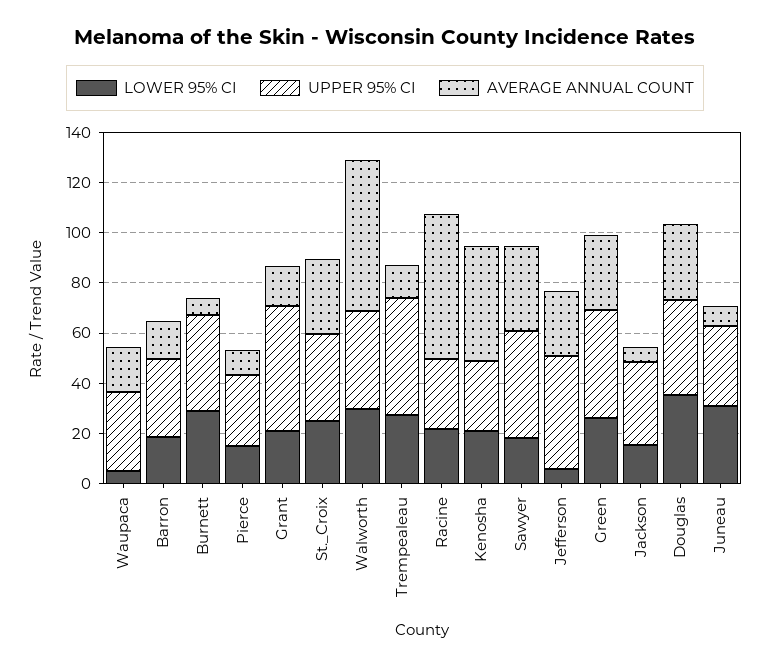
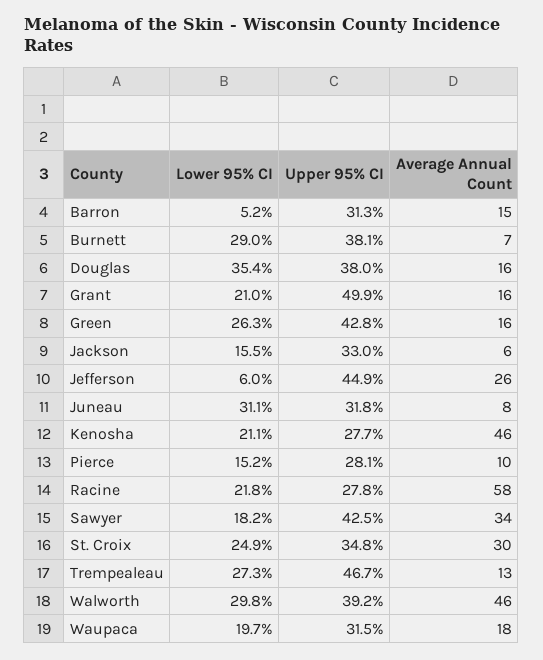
  {
    "LOWER 95% CI": {
-     "Waupaca": 5,
+     "Waupaca": 19.7,
-     "Barron": 20,
+     "Barron": 5.2,
      "Burnett": 29,
      "Pierce": 15.2,
      "Grant": 21,
      "St._Croix": 24.9,
      "Walworth": 29.8,
      "Trempealeau": 27.3,
      "Racine": 21.8,
      "Kenosha": 21.1,
      "Sawyer": 18.2,
      "Jefferson": 6,
      "Green": 26.3,
      "Jackson": 15.5,
      "Douglas": 35.4,
      "Juneau": 31.1
    },
    "UPPER 95% CI": {
      "Waupaca": 31.5,
      "Barron": 31.3,
      "Burnett": 38.1,
      "Pierce": 28.1,
      "Grant": 49.9,
      "St._Croix": 34.8,
      "Walworth": 39.2,
      "Trempealeau": 46.7,
      "Racine": 27.8,
      "Kenosha": 27.7,
      "Sawyer": 42.5,
      "Jefferson": 44.9,
      "Green": 42.8,
      "Jackson": 33,
      "Douglas": 38,
      "Juneau": 31.8
    },
    "AVERAGE ANNUAL COUNT": {
      "Waupaca": 18,
      "Barron": 15,
      "Burnett": 7,
      "Pierce": 10,
      "Grant": 16,
      "St._Croix": 30,
-     "Walworth": 60,
+     "Walworth": 46,
      "Trempealeau": 13,
      "Racine": 58,
      "Kenosha": 46,
      "Sawyer": 34,
      "Jefferson": 26,
-     "Green": 30,
+     "Green": 16,
      "Jackson": 6,
-     "Douglas": 30,
+     "Douglas": 16,
      "Juneau": 8
    }
  }

